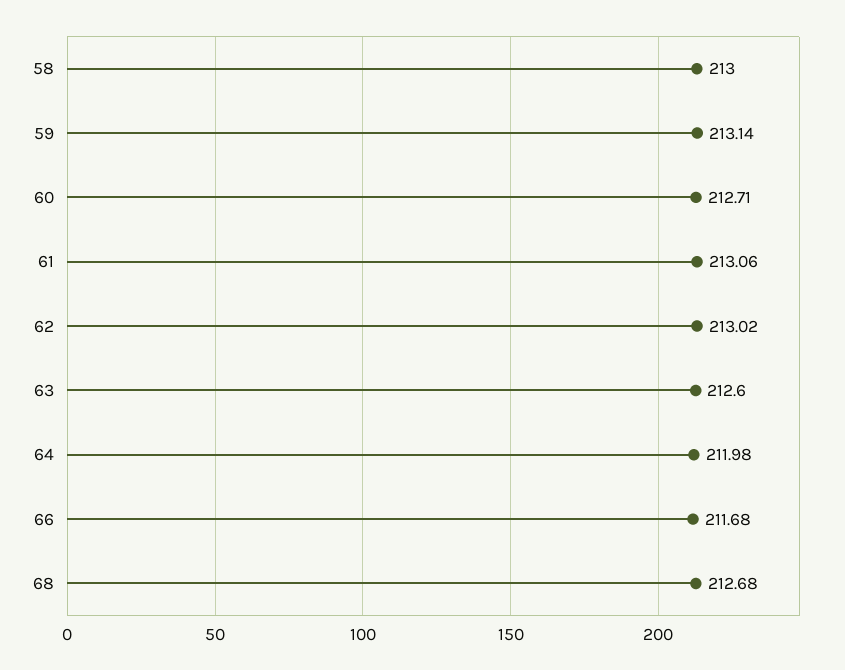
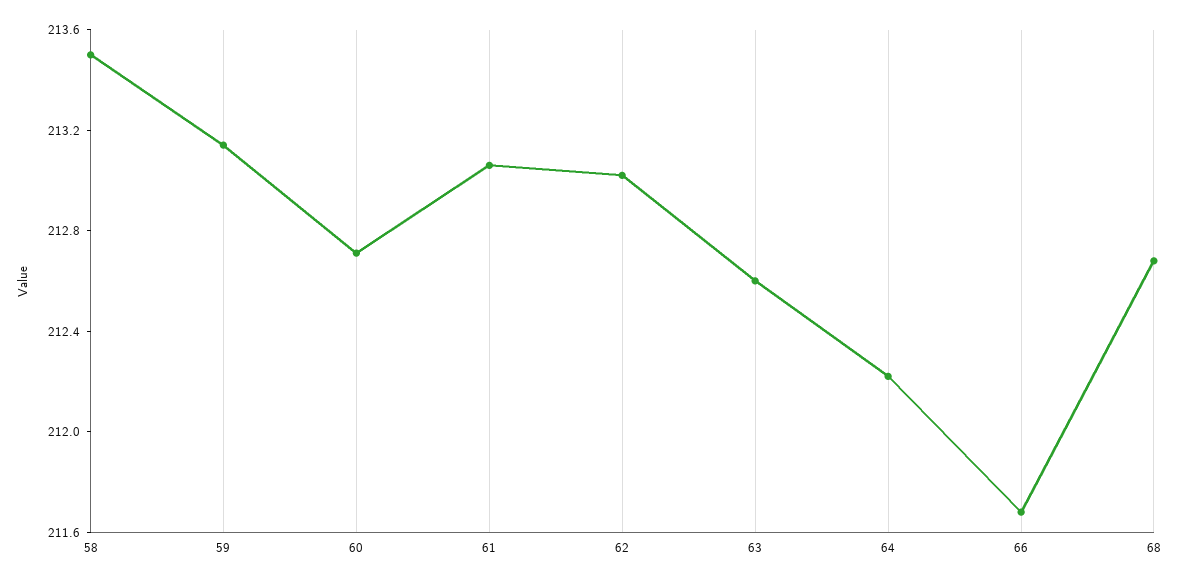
  {
-   "58": 213,
+   "58": 213.5,
    "59": 213.14,
    "60": 212.71,
    "61": 213.06,
    "62": 213.02,
    "63": 212.6,
-   "64": 211.98,
+   "64": 212.2,
    "66": 211.68,
    "68": 212.68
  }

